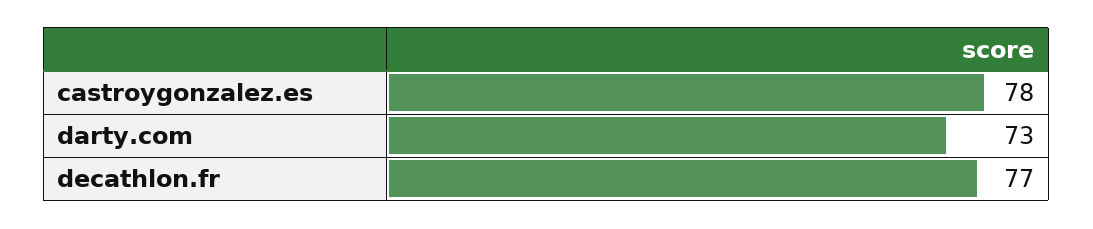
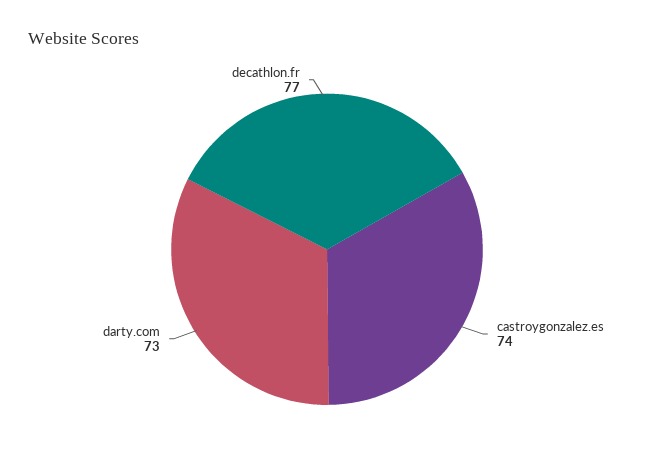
  {
-   "castroygonzalez.es": 78,
+   "castroygonzalez.es": 74,
    "darty.com": 73,
    "decathlon.fr": 77
  }

